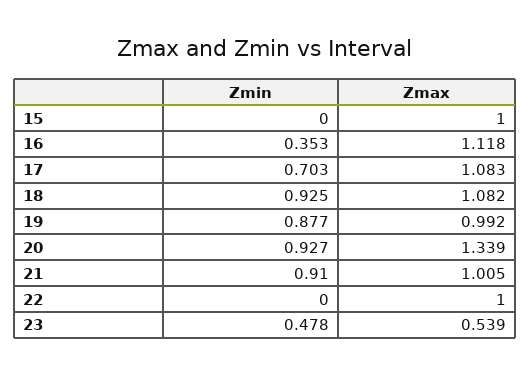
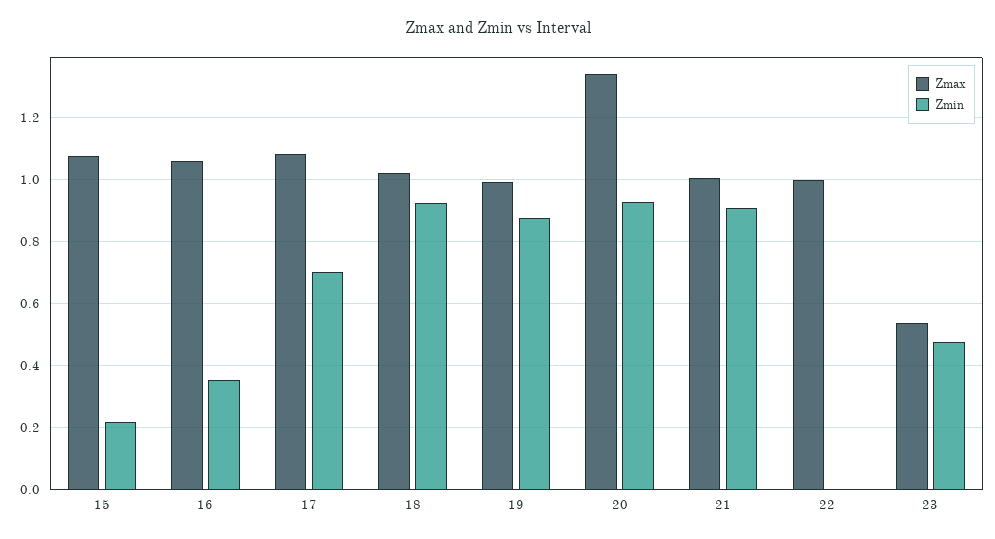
  {
    "Zmin": {
-     "15": 0,
+     "15": 0.22,
      "16": 0.353,
      "17": 0.703,
      "18": 0.925,
      "19": 0.877,
      "20": 0.927,
      "21": 0.91,
      "22": 0,
      "23": 0.478
    },
    "Zmax": {
-     "15": 1,
+     "15": 1.08,
-     "16": 1.118,
+     "16": 1.06,
      "17": 1.083,
-     "18": 1.082,
+     "18": 1.02,
      "19": 0.992,
      "20": 1.339,
      "21": 1.005,
      "22": 1,
      "23": 0.539
    }
  }

